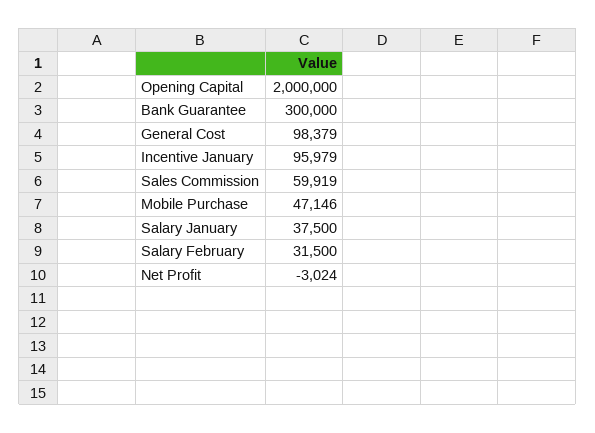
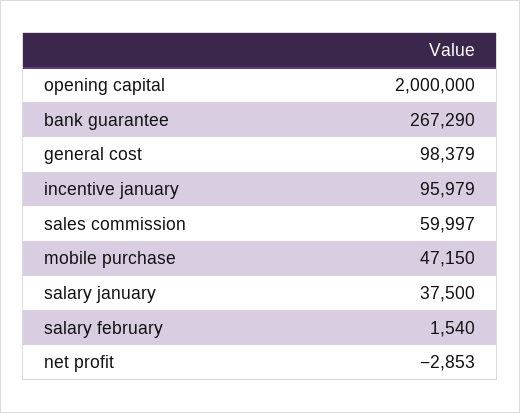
  {
    "Opening Capital": 2000000,
-   "Bank Guarantee": 300000,
+   "Bank Guarantee": 267290,
    "General Cost": 98379,
    "Incentive January": 95979,
-   "Sales Commission": 59919,
+   "Sales Commission": 59997,
-   "Mobile Purchase": 47146,
+   "Mobile Purchase": 47150,
    "Salary January": 37500,
-   "Salary February": 31500,
+   "Salary February": 1540,
-   "Net Profit": -3024
+   "Net Profit": -2853
  }

